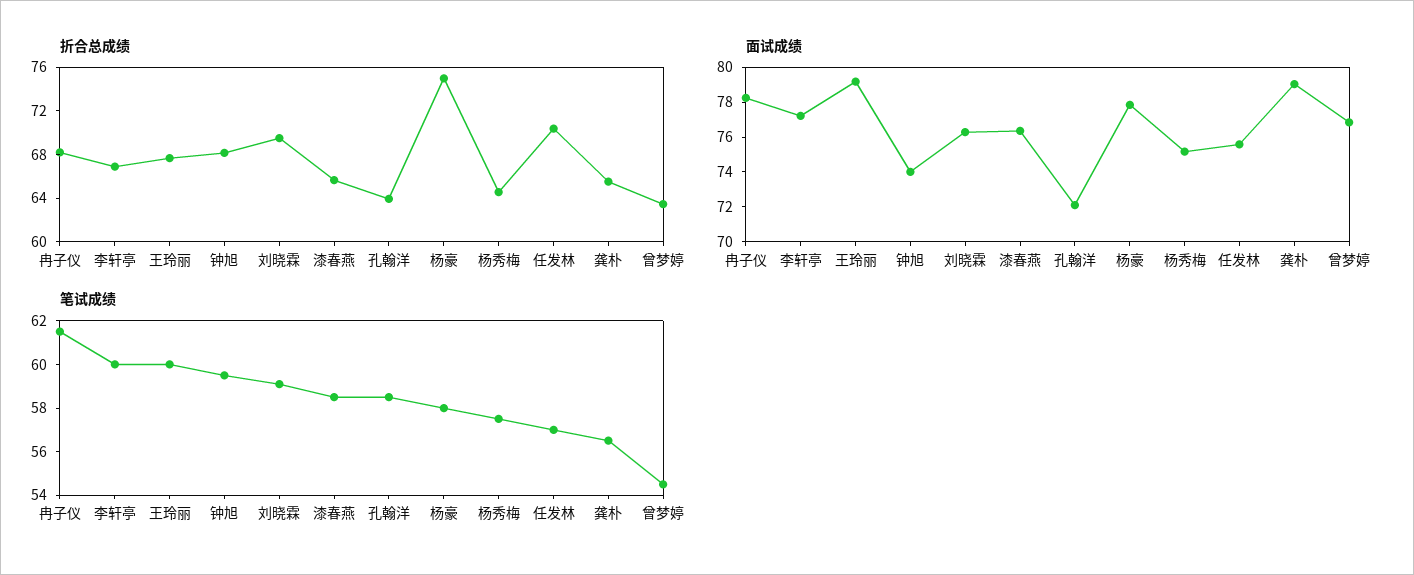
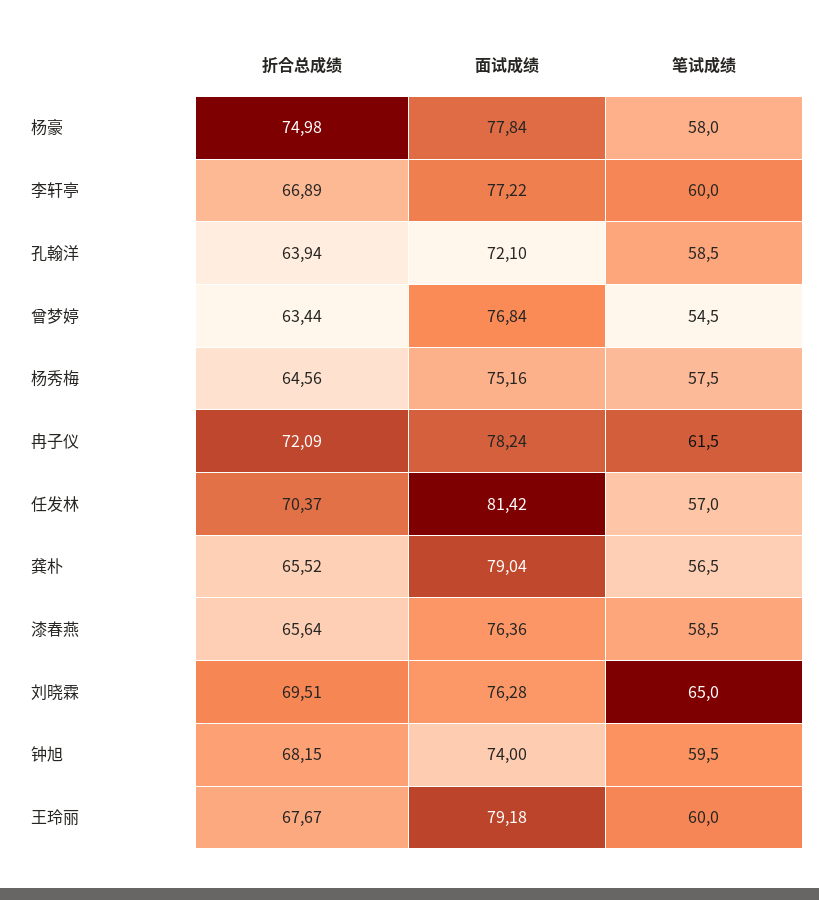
  {
    "折合总成绩": {
-     "冉子仪": 68,
+     "冉子仪": 72.09,
      "李轩亭": 66.89,
      "王玲丽": 67.67,
      "钟旭": 68.15,
      "刘晓霖": 69.51,
      "漆春燕": 65.64,
      "孔翰洋": 63.94,
      "杨豪": 74.98,
      "杨秀梅": 64.56,
      "任发林": 70.37,
      "龚朴": 65.52,
      "曾梦婷": 63.44
    },
    "面试成绩": {
      "冉子仪": 78.24,
      "李轩亭": 77.22,
      "王玲丽": 79.18,
      "钟旭": 74,
      "刘晓霖": 76.28,
      "漆春燕": 76.36,
      "孔翰洋": 72.1,
      "杨豪": 77.84,
      "杨秀梅": 75.16,
-     "任发林": 75.5,
+     "任发林": 81.42,
      "龚朴": 79.04,
      "曾梦婷": 76.84
    },
    "笔试成绩": {
      "冉子仪": 61.5,
      "李轩亭": 60,
      "王玲丽": 60,
      "钟旭": 59.5,
-     "刘晓霖": 59,
+     "刘晓霖": 65,
      "漆春燕": 58.5,
      "孔翰洋": 58.5,
      "杨豪": 58,
      "杨秀梅": 57.5,
      "任发林": 57,
      "龚朴": 56.5,
      "曾梦婷": 54.5
    }
  }

